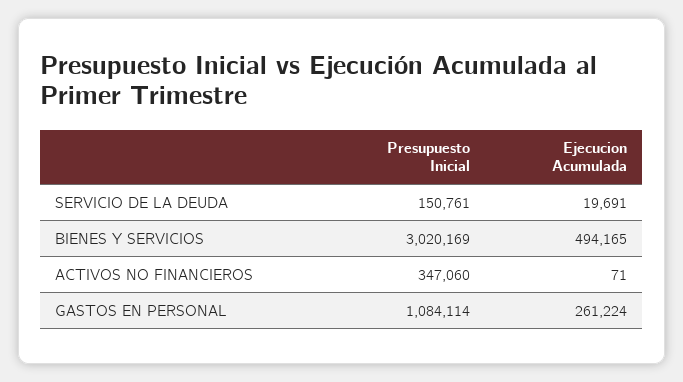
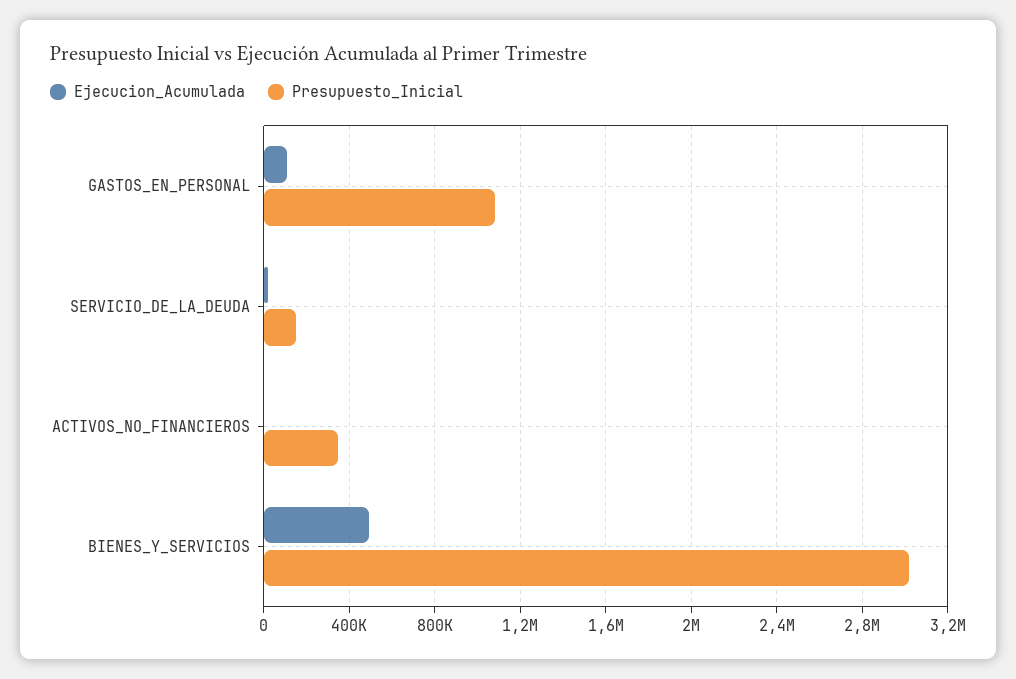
  {
    "Presupuesto Inicial": {
      "SERVICIO DE LA DEUDA": 150761,
      "BIENES Y SERVICIOS": 3020169,
      "ACTIVOS NO FINANCIEROS": 347060,
      "GASTOS EN PERSONAL": 1084114
    },
    "Ejecucion Acumulada": {
      "SERVICIO DE LA DEUDA": 19691,
      "BIENES Y SERVICIOS": 494165,
      "ACTIVOS NO FINANCIEROS": 71,
-     "GASTOS EN PERSONAL": 261224
+     "GASTOS EN PERSONAL": 100000
    }
  }

